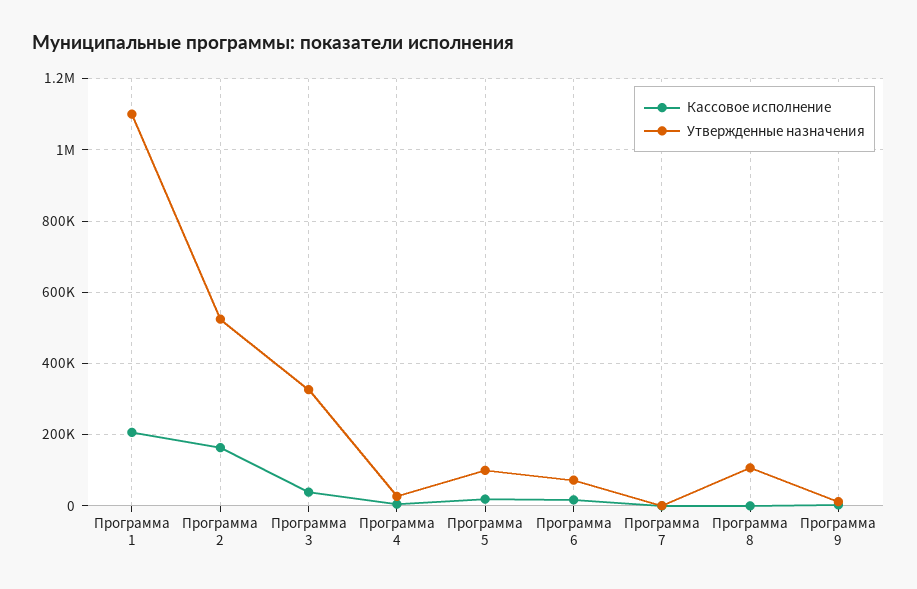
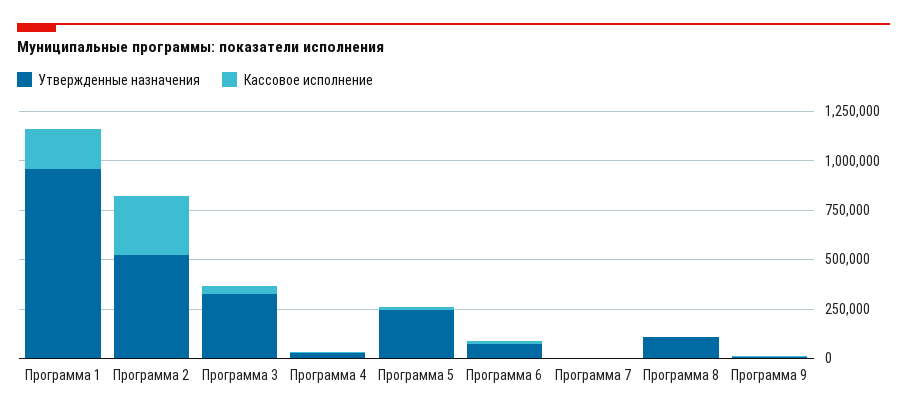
  {
    "Кассовое исполнение": {
      "Программа 1": 200000,
-     "Программа 2": 160000,
+     "Программа 2": 300000,
      "Программа 3": 40000,
      "Программа 4": 0,
      "Программа 5": 20000,
      "Программа 6": 20000,
      "Программа 7": 0,
      "Программа 8": 0,
      "Программа 9": 0
    },
    "Утвержденные назначения": {
-     "Программа 1": 1100000,
+     "Программа 1": 950000,
      "Программа 2": 520000,
      "Программа 3": 320000,
      "Программа 4": 20000,
-     "Программа 5": 100000,
+     "Программа 5": 250000,
      "Программа 6": 80000,
      "Программа 7": 0,
      "Программа 8": 100000,
      "Программа 9": 20000
    }
  }

